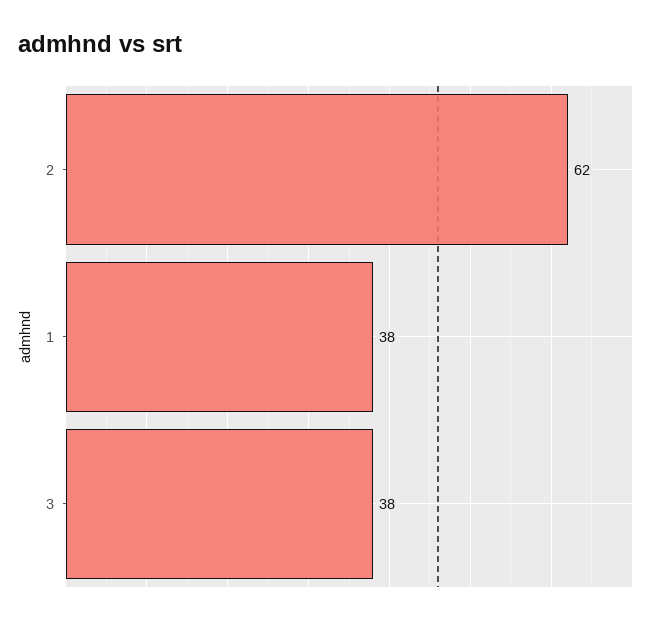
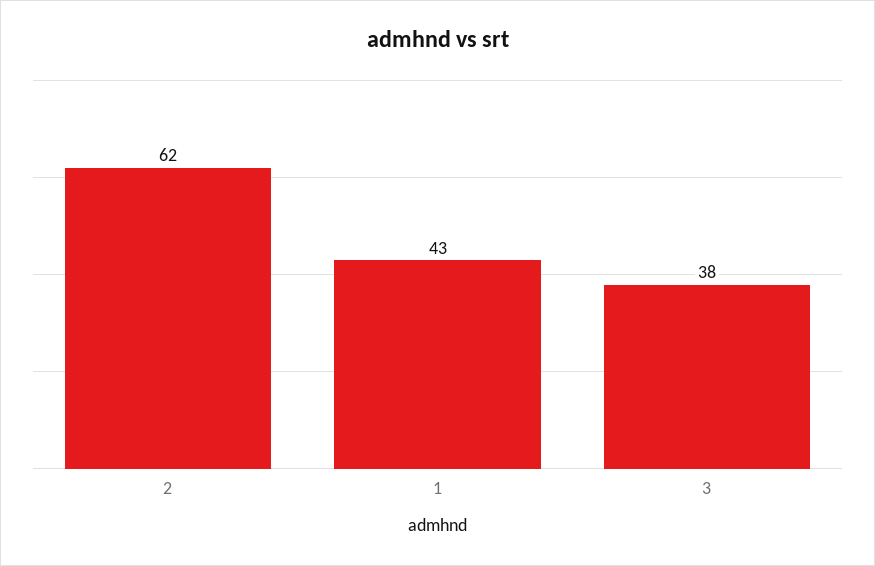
  {
    "2": 62,
-   "1": 38,
+   "1": 43,
    "3": 38
  }

